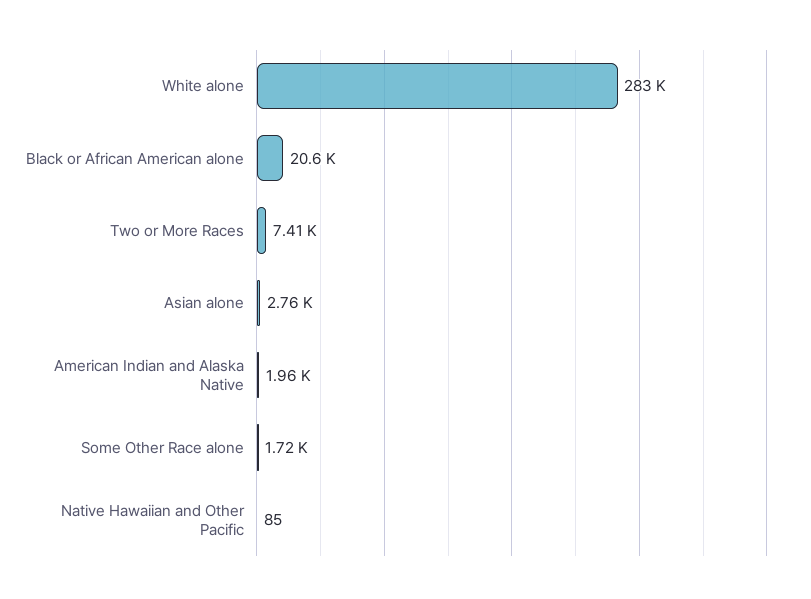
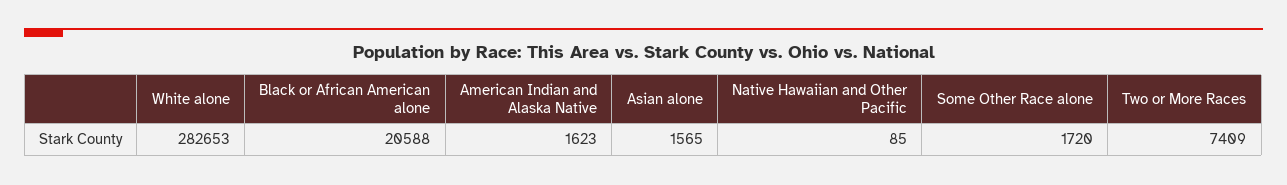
  {
    "White alone": 282653,
    "Black or African American alone": 20588,
    "Two or More Races": 7409,
-   "Asian alone": 2760,
+   "Asian alone": 1565,
-   "American Indian and Alaska Native": 1960,
+   "American Indian and Alaska Native": 1623,
    "Some Other Race alone": 1720,
    "Native Hawaiian and Other Pacific": 85
  }

